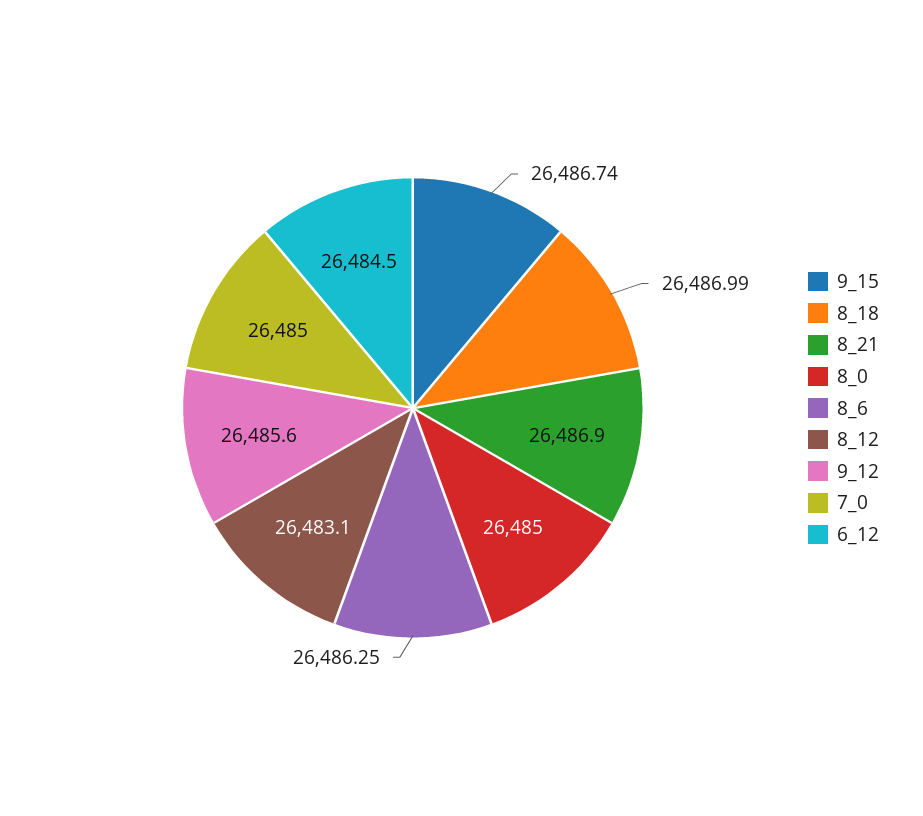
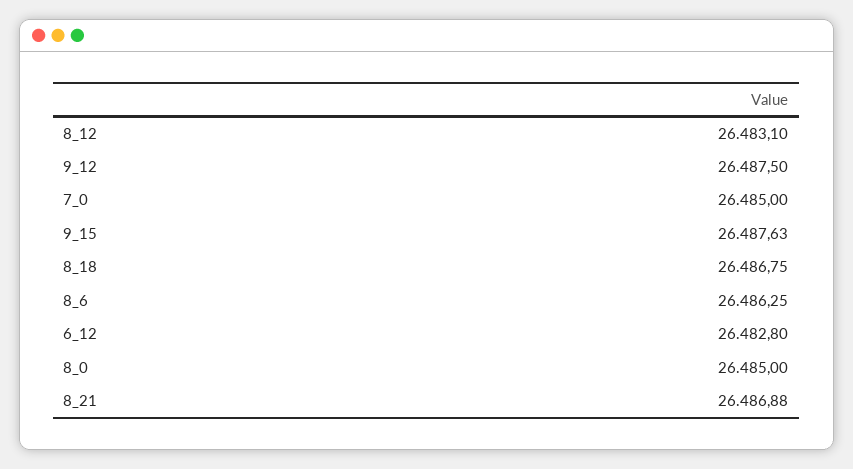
  {
-   "9_15": 26486.74,
+   "9_15": 26487.63,
-   "8_18": 26486.99,
+   "8_18": 26486.75,
-   "8_21": 26486.9,
+   "8_21": 26486.88,
    "8_0": 26485,
    "8_6": 26486.25,
    "8_12": 26483.1,
-   "9_12": 26485.6,
+   "9_12": 26487.5,
    "7_0": 26485,
-   "6_12": 26484.5
+   "6_12": 26482.8
  }

